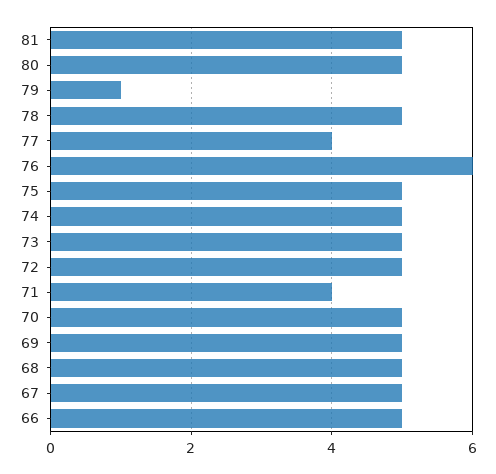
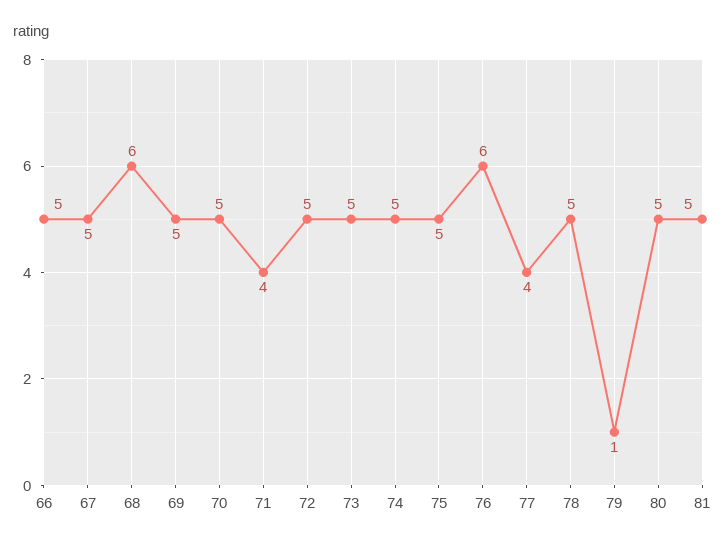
  {
    "81": 5,
    "80": 5,
    "79": 1,
    "78": 5,
    "77": 4,
    "76": 6,
    "75": 5,
    "74": 5,
    "73": 5,
    "72": 5,
    "71": 4,
    "70": 5,
    "69": 5,
-   "68": 5,
+   "68": 6,
    "67": 5,
    "66": 5
  }

